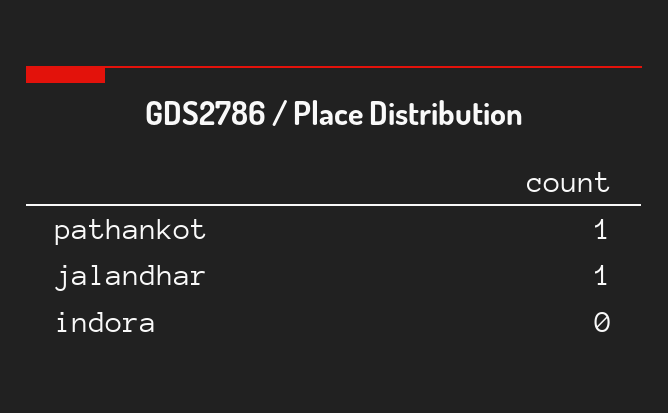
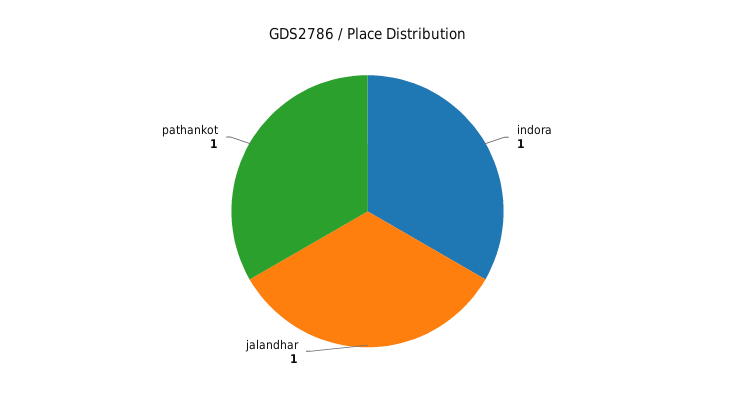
  {
    "pathankot": 1,
    "jalandhar": 1,
-   "indora": 0
+   "indora": 1
  }

